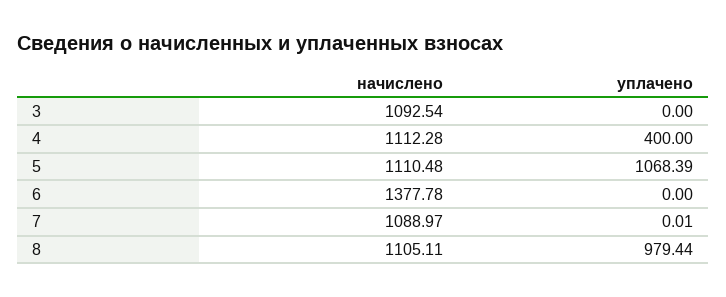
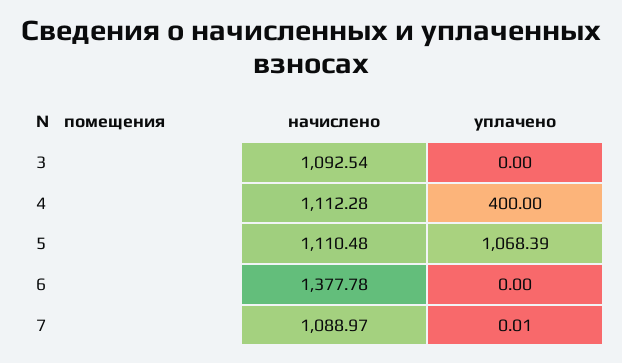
  {
    "начислено": {
      "3": 1092.54,
      "4": 1112.28,
      "5": 1110.48,
      "6": 1377.78,
-     "7": 1088.97,
+     "7": 1088.97
-     "8": 1105.11
    },
    "уплачено": {
      "3": 0,
      "4": 400,
      "5": 1068.39,
      "6": 0,
-     "7": 0.01,
+     "7": 0.01
-     "8": 979.44
    }
  }

